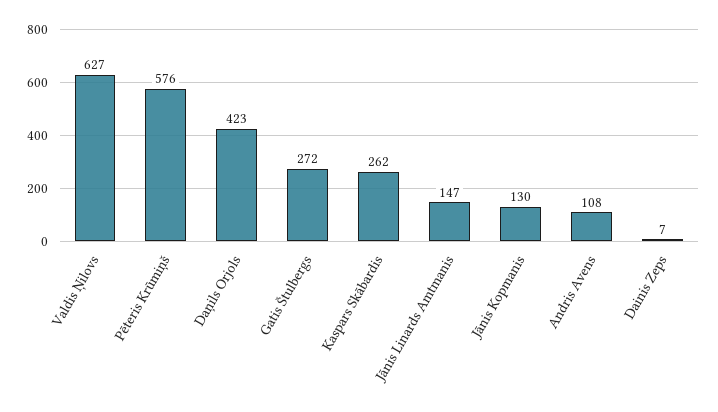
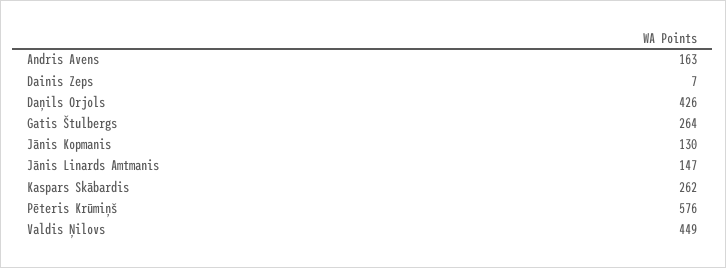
  {
-   "Valdis Ņilovs": 627,
+   "Valdis Ņilovs": 449,
    "Pēteris Krūmiņš": 576,
-   "Daņils Orjols": 423,
+   "Daņils Orjols": 426,
-   "Gatis Štulbergs": 272,
+   "Gatis Štulbergs": 264,
    "Kaspars Skābardis": 262,
    "Jānis Linards Amtmanis": 147,
    "Jānis Kopmanis": 130,
-   "Andris Avens": 108,
+   "Andris Avens": 163,
    "Dainis Zeps": 7
  }

